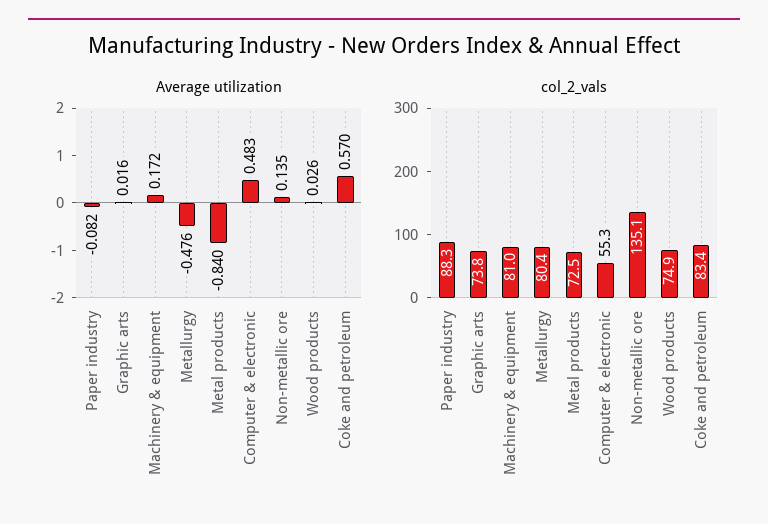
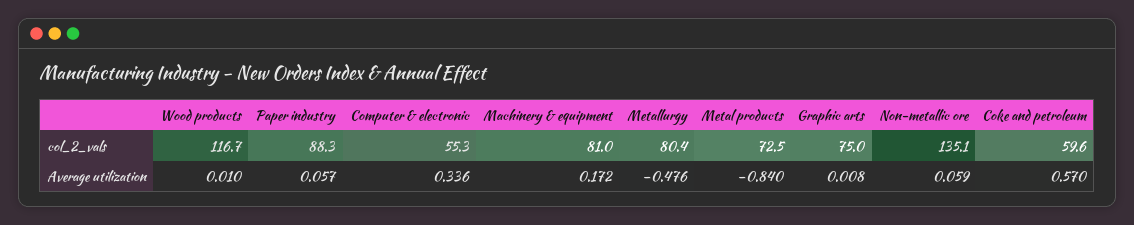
  {
    "Average utilization": {
-     "Paper industry": -0.082,
+     "Paper industry": 0.057,
-     "Graphic arts": 0.016,
+     "Graphic arts": 0.008,
      "Machinery & equipment": 0.172,
      "Metallurgy": -0.476,
      "Metal products": -0.84,
-     "Computer & electronic": 0.483,
+     "Computer & electronic": 0.336,
-     "Non-metallic ore": 0.135,
+     "Non-metallic ore": 0.059,
-     "Wood products": 0.026,
+     "Wood products": 0.01,
      "Coke and petroleum": 0.57
    },
    "col_2_vals": {
      "Paper industry": 88.3,
-     "Graphic arts": 73.8,
+     "Graphic arts": 75,
      "Machinery & equipment": 81,
      "Metallurgy": 80.4,
      "Metal products": 72.5,
      "Computer & electronic": 55.3,
      "Non-metallic ore": 135.1,
-     "Wood products": 74.9,
+     "Wood products": 116.7,
-     "Coke and petroleum": 83.4
+     "Coke and petroleum": 59.6
    }
  }

